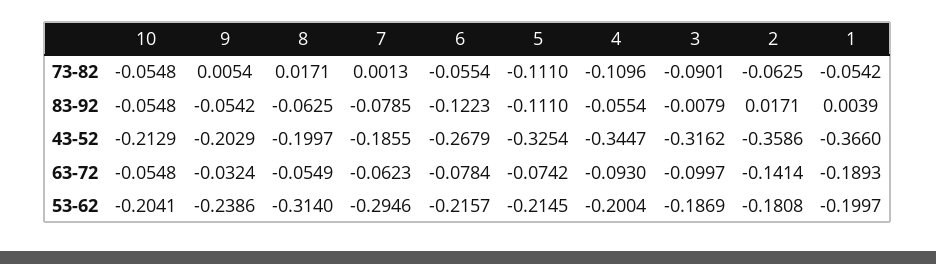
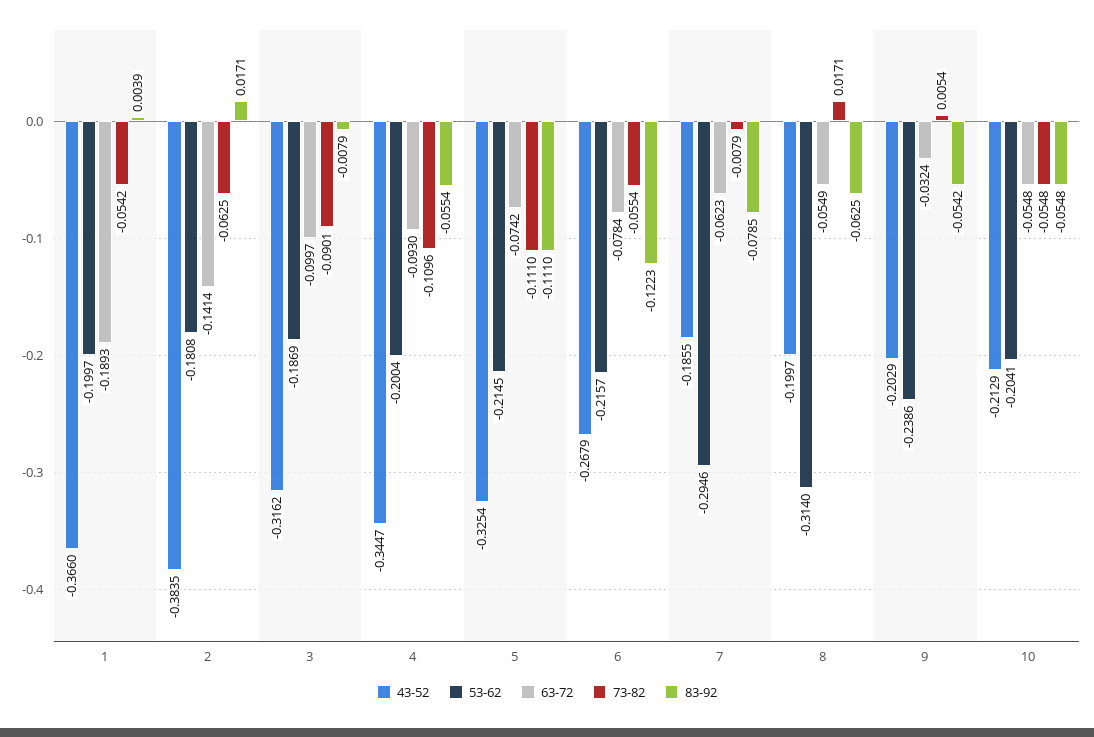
  {
    "73-82": {
      "10": -0.0548,
      "9": 0.0054,
      "8": 0.0171,
-     "7": 0.0013,
+     "7": -0.0079,
      "6": -0.0554,
      "5": -0.111,
      "4": -0.1096,
      "3": -0.0901,
      "2": -0.0625,
      "1": -0.0542
    },
    "83-92": {
      "10": -0.0548,
      "9": -0.0542,
      "8": -0.0625,
      "7": -0.0785,
      "6": -0.1223,
      "5": -0.111,
      "4": -0.0554,
      "3": -0.0079,
      "2": 0.0171,
      "1": 0.0039
    },
    "43-52": {
      "10": -0.2129,
      "9": -0.2029,
      "8": -0.1997,
      "7": -0.1855,
      "6": -0.2679,
      "5": -0.3254,
      "4": -0.3447,
      "3": -0.3162,
-     "2": -0.3586,
+     "2": -0.3835,
      "1": -0.366
    },
    "63-72": {
      "10": -0.0548,
      "9": -0.0324,
      "8": -0.0549,
      "7": -0.0623,
      "6": -0.0784,
      "5": -0.0742,
      "4": -0.093,
      "3": -0.0997,
      "2": -0.1414,
      "1": -0.1893
    },
    "53-62": {
      "10": -0.2041,
      "9": -0.2386,
      "8": -0.314,
      "7": -0.2946,
      "6": -0.2157,
      "5": -0.2145,
      "4": -0.2004,
      "3": -0.1869,
      "2": -0.1808,
      "1": -0.1997
    }
  }

